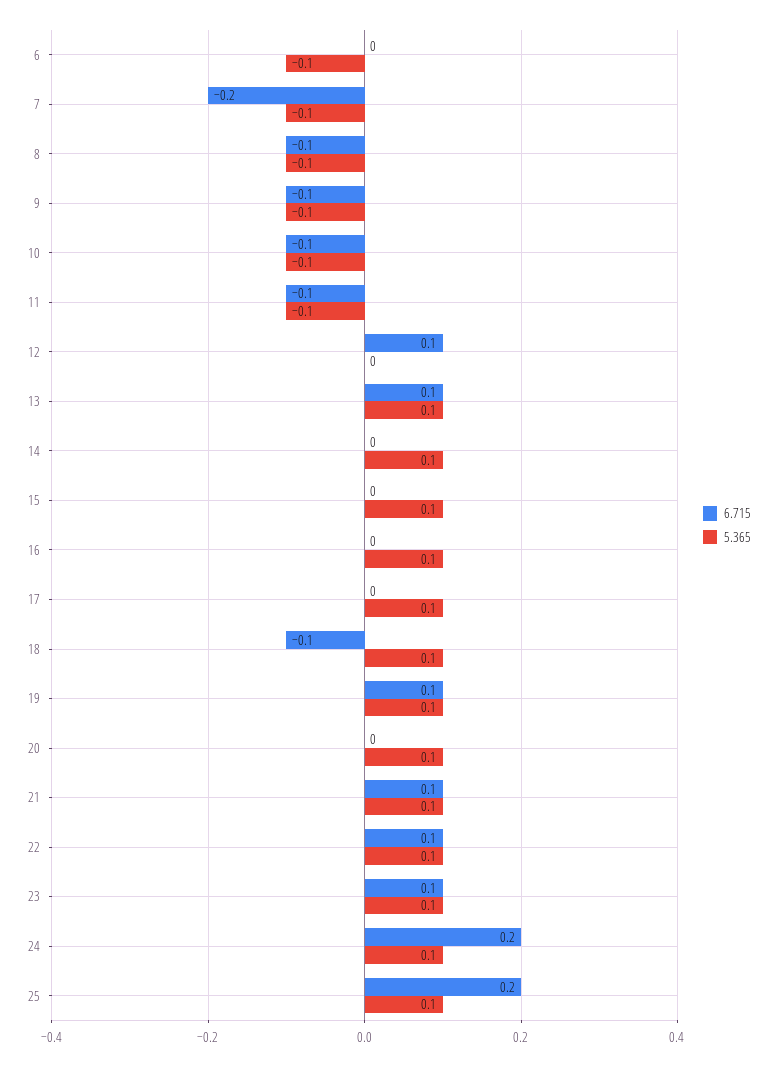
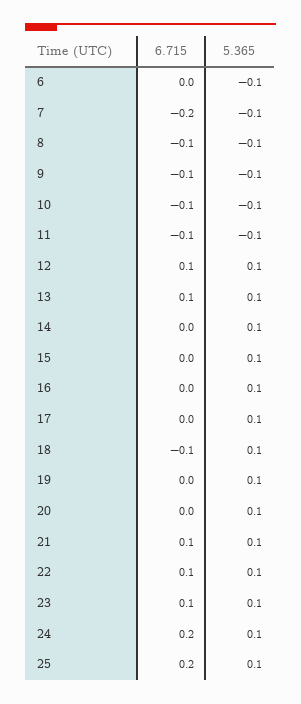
  {
    "6.715": {
      "6": 0,
      "7": -0.2,
      "8": -0.1,
      "9": -0.1,
      "10": -0.1,
      "11": -0.1,
      "12": 0.1,
      "13": 0.1,
      "14": 0,
      "15": 0,
      "16": 0,
      "17": 0,
      "18": -0.1,
-     "19": 0.1,
+     "19": 0,
      "20": 0,
      "21": 0.1,
      "22": 0.1,
      "23": 0.1,
      "24": 0.2,
      "25": 0.2
    },
    "5.365": {
      "6": -0.1,
      "7": -0.1,
      "8": -0.1,
      "9": -0.1,
      "10": -0.1,
      "11": -0.1,
-     "12": 0,
+     "12": 0.1,
      "13": 0.1,
      "14": 0.1,
      "15": 0.1,
      "16": 0.1,
      "17": 0.1,
      "18": 0.1,
      "19": 0.1,
      "20": 0.1,
      "21": 0.1,
      "22": 0.1,
      "23": 0.1,
      "24": 0.1,
      "25": 0.1
    }
  }

